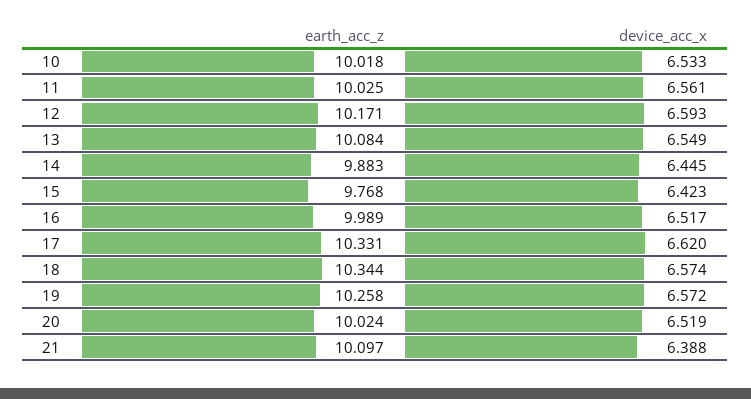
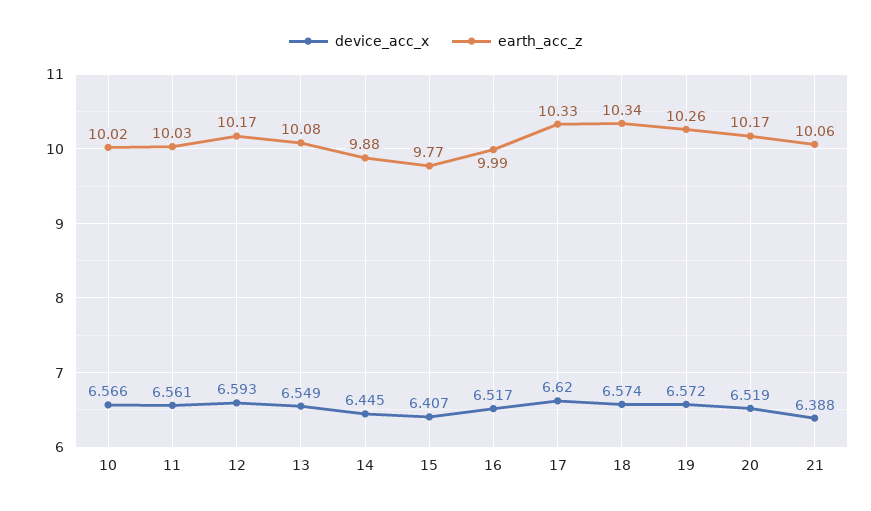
  {
    "earth_acc_z": {
      "10": 10.018,
      "11": 10.025,
      "12": 10.171,
      "13": 10.084,
      "14": 9.883,
      "15": 9.768,
      "16": 9.989,
      "17": 10.331,
      "18": 10.344,
      "19": 10.258,
-     "20": 10.024,
+     "20": 10.17,
-     "21": 10.097
+     "21": 10.06
    },
    "device_acc_x": {
-     "10": 6.533,
+     "10": 6.566,
      "11": 6.561,
      "12": 6.593,
      "13": 6.549,
      "14": 6.445,
-     "15": 6.423,
+     "15": 6.407,
      "16": 6.517,
      "17": 6.62,
      "18": 6.574,
      "19": 6.572,
      "20": 6.519,
      "21": 6.388
    }
  }

